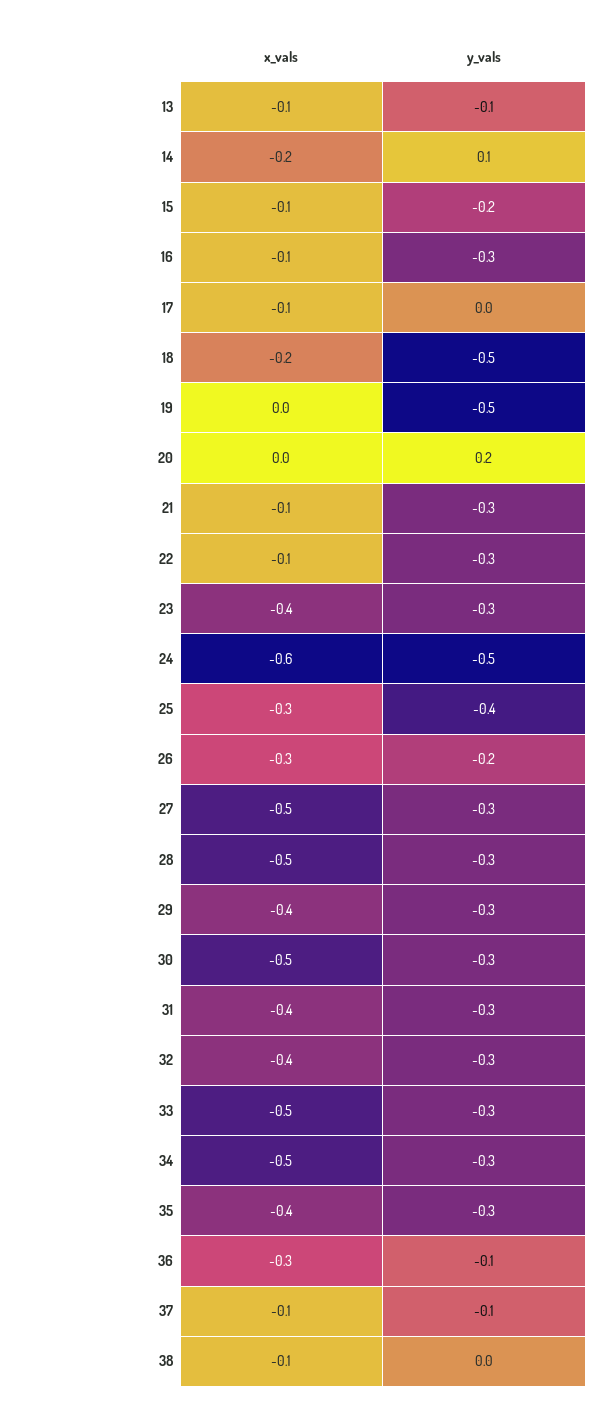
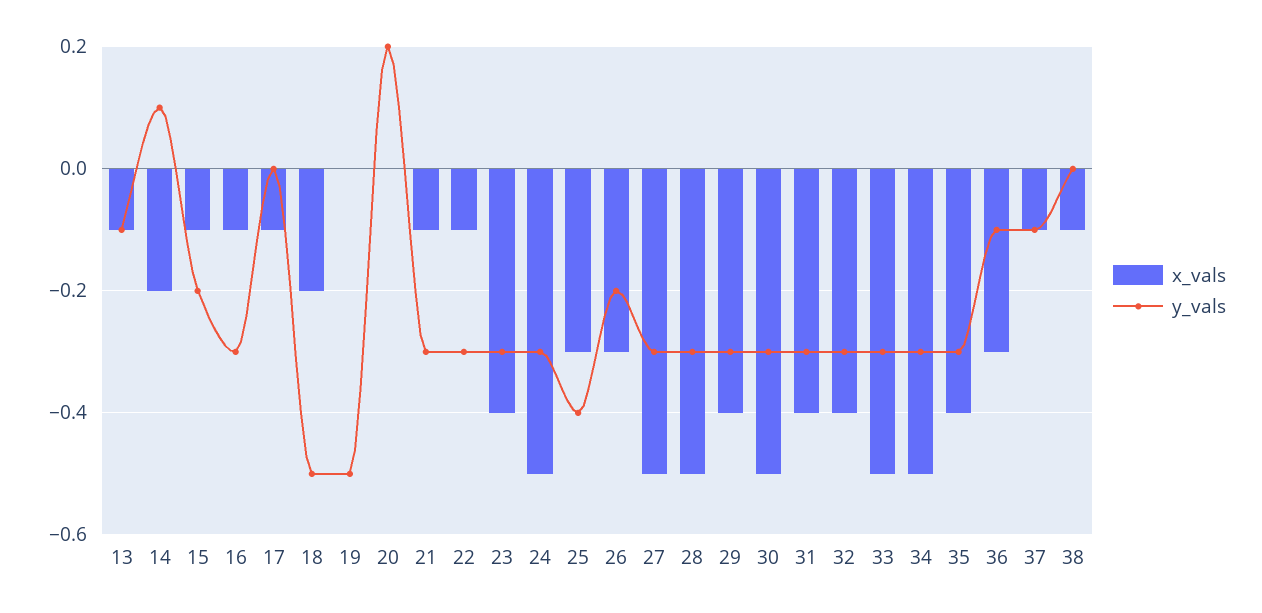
  {
    "x_vals": {
      "13": -0.1,
      "14": -0.2,
      "15": -0.1,
      "16": -0.1,
      "17": -0.1,
      "18": -0.2,
      "19": 0,
      "20": 0,
      "21": -0.1,
      "22": -0.1,
      "23": -0.4,
-     "24": -0.6,
+     "24": -0.5,
      "25": -0.3,
      "26": -0.3,
      "27": -0.5,
      "28": -0.5,
      "29": -0.4,
      "30": -0.5,
      "31": -0.4,
      "32": -0.4,
      "33": -0.5,
      "34": -0.5,
      "35": -0.4,
      "36": -0.3,
      "37": -0.1,
      "38": -0.1
    },
    "y_vals": {
      "13": -0.1,
      "14": 0.1,
      "15": -0.2,
      "16": -0.3,
      "17": 0,
      "18": -0.5,
      "19": -0.5,
      "20": 0.2,
      "21": -0.3,
      "22": -0.3,
      "23": -0.3,
-     "24": -0.5,
+     "24": -0.3,
      "25": -0.4,
      "26": -0.2,
      "27": -0.3,
      "28": -0.3,
      "29": -0.3,
      "30": -0.3,
      "31": -0.3,
      "32": -0.3,
      "33": -0.3,
      "34": -0.3,
      "35": -0.3,
      "36": -0.1,
      "37": -0.1,
      "38": 0
    }
  }

